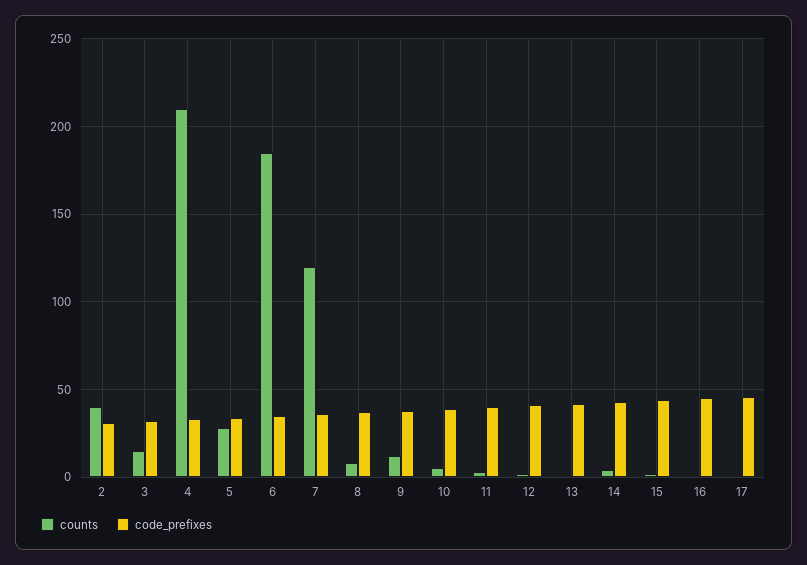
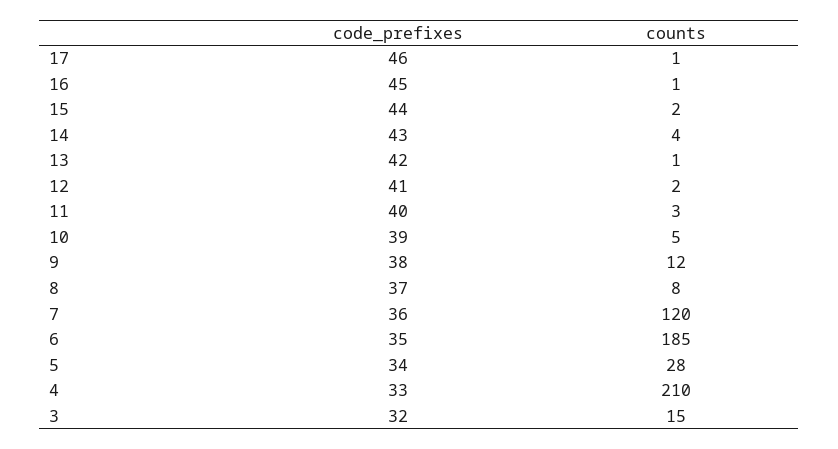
  {
    "counts": {
-     "2": 40,
      "3": 15,
      "4": 210,
      "5": 28,
      "6": 185,
      "7": 120,
      "8": 8,
      "9": 12,
      "10": 5,
      "11": 3,
      "12": 2,
      "13": 1,
      "14": 4,
      "15": 2,
      "16": 1,
      "17": 1
    },
    "code_prefixes": {
-     "2": 30,
      "3": 32,
      "4": 33,
      "5": 34,
      "6": 35,
      "7": 36,
      "8": 37,
      "9": 38,
      "10": 39,
      "11": 40,
      "12": 41,
      "13": 42,
      "14": 43,
      "15": 44,
      "16": 45,
      "17": 46
    }
  }

